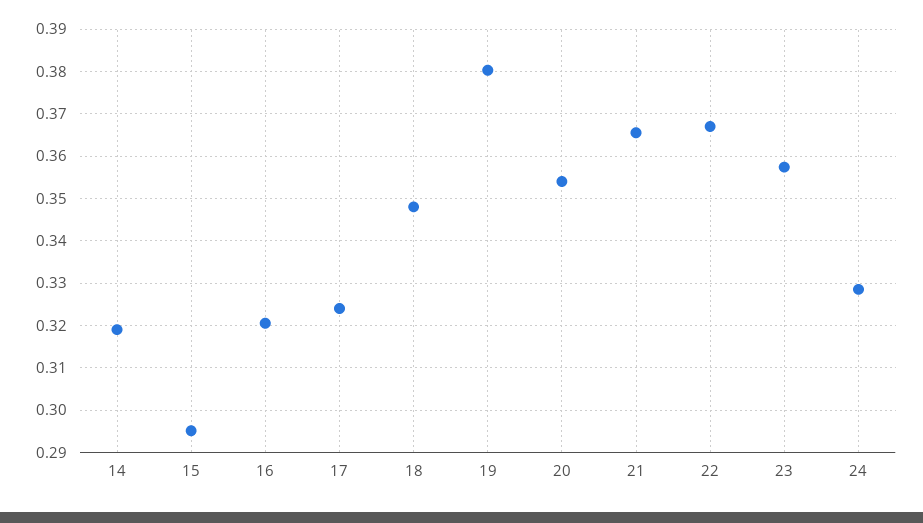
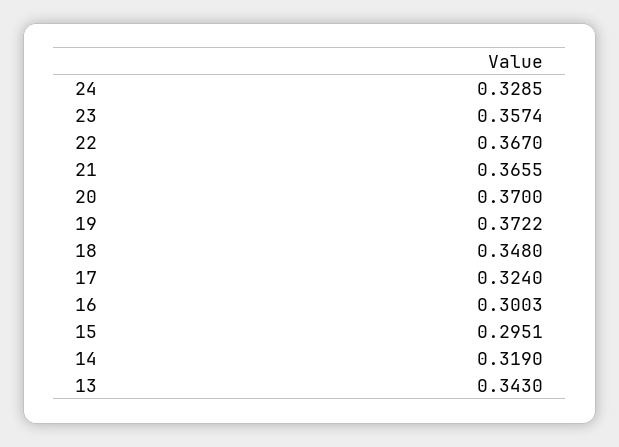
  {
    "14": 0.319,
    "15": 0.2951,
-   "16": 0.32,
+   "16": 0.3003,
    "17": 0.324,
    "18": 0.348,
-   "19": 0.38,
+   "19": 0.3722,
-   "20": 0.354,
+   "20": 0.37,
    "21": 0.3655,
    "22": 0.367,
    "23": 0.3574,
-   "24": 0.3285
+   "24": 0.3285,
+   "13": 0.343
  }

